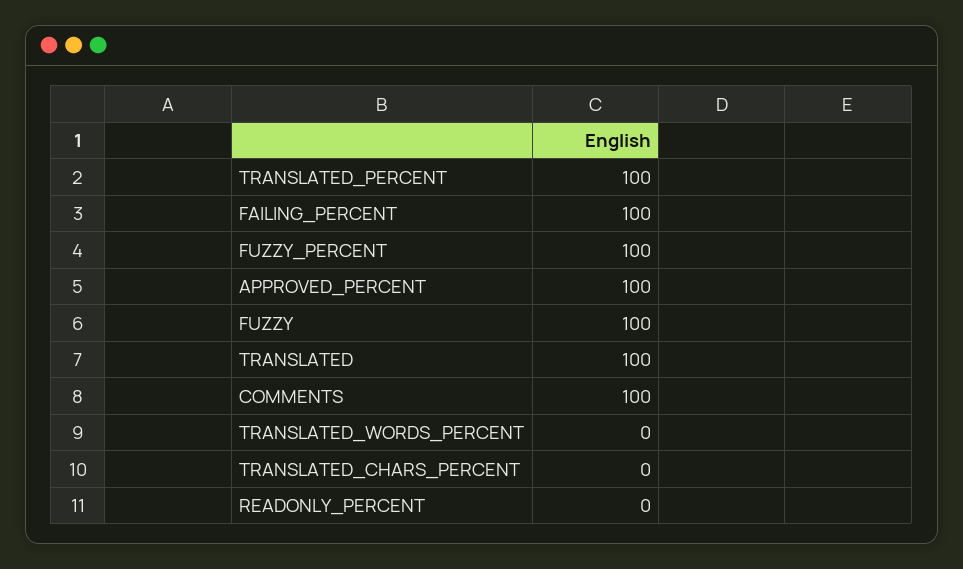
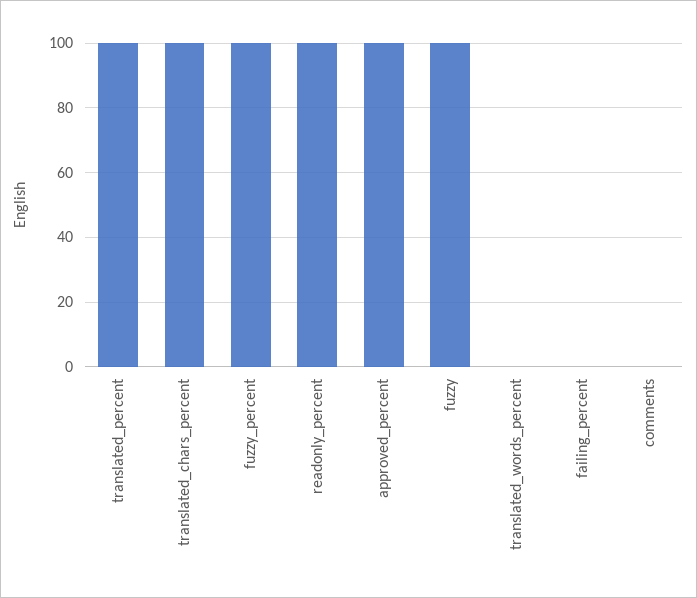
  {
    "TRANSLATED_PERCENT": 100,
-   "FAILING_PERCENT": 100,
+   "FAILING_PERCENT": 0,
    "FUZZY_PERCENT": 100,
    "APPROVED_PERCENT": 100,
    "FUZZY": 100,
-   "TRANSLATED": 100,
-   "COMMENTS": 100,
+   "COMMENTS": 0,
    "TRANSLATED_WORDS_PERCENT": 0,
-   "TRANSLATED_CHARS_PERCENT": 0,
+   "TRANSLATED_CHARS_PERCENT": 100,
-   "READONLY_PERCENT": 0
+   "READONLY_PERCENT": 100
  }

